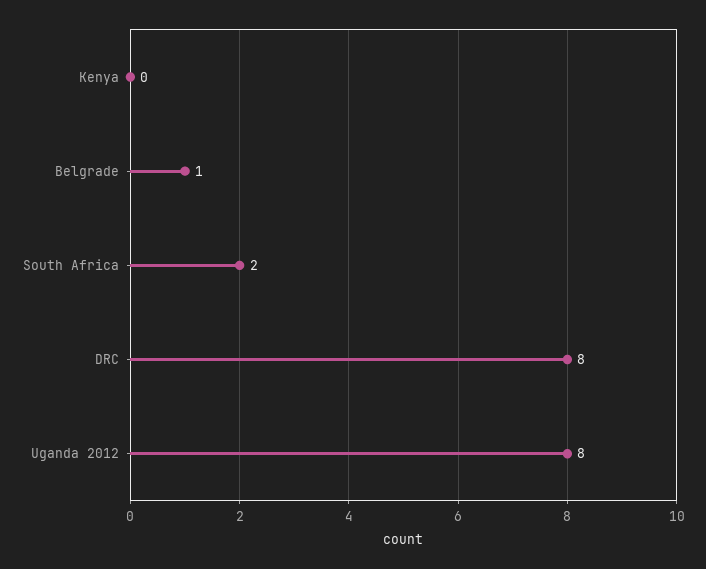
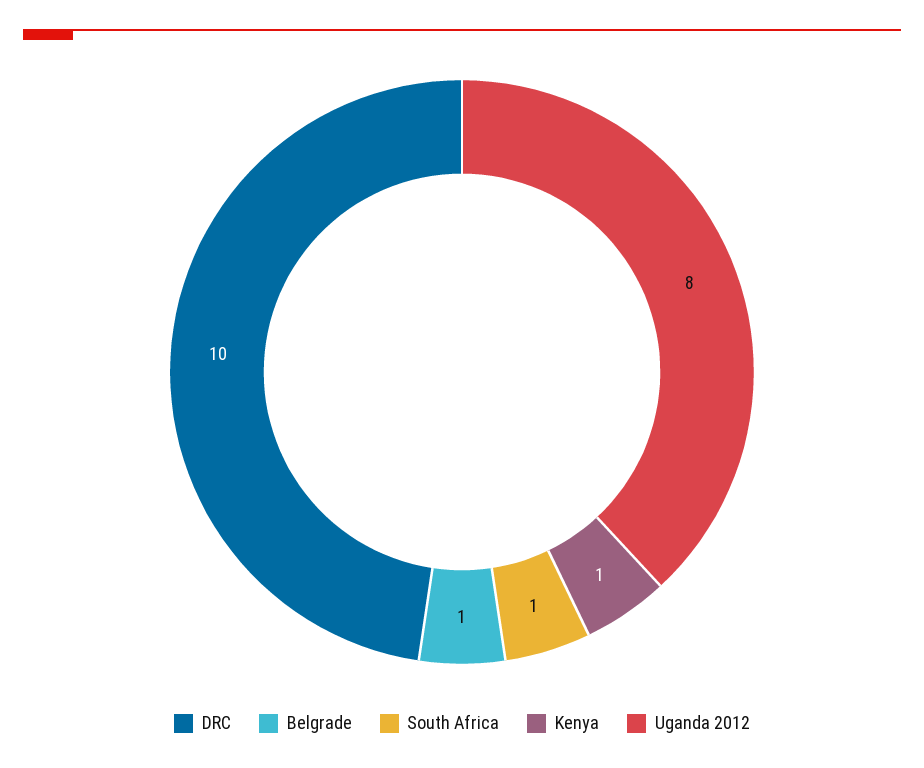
  {
-   "Kenya": 0,
+   "Kenya": 1,
    "Belgrade": 1,
-   "South Africa": 2,
+   "South Africa": 1,
-   "DRC": 8,
+   "DRC": 10,
    "Uganda 2012": 8
  }

